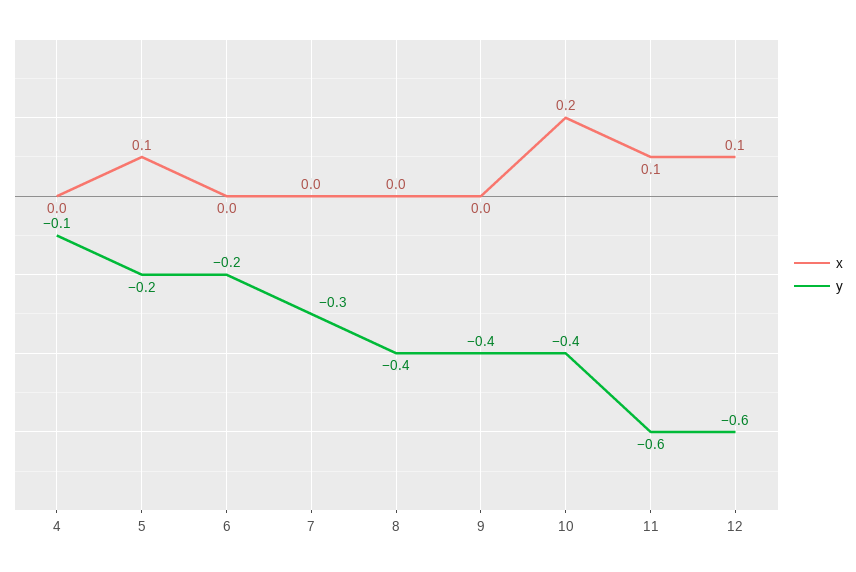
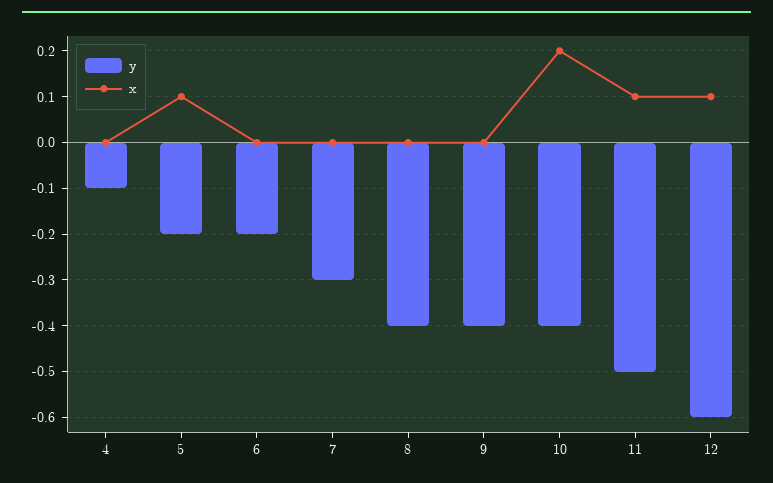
  {
    "x": {
      "4": 0,
      "5": 0.1,
      "6": 0,
      "7": 0,
      "8": 0,
      "9": 0,
      "10": 0.2,
      "11": 0.1,
      "12": 0.1
    },
    "y": {
      "4": -0.1,
      "5": -0.2,
      "6": -0.2,
      "7": -0.3,
      "8": -0.4,
      "9": -0.4,
      "10": -0.4,
-     "11": -0.6,
+     "11": -0.5,
      "12": -0.6
    }
  }

